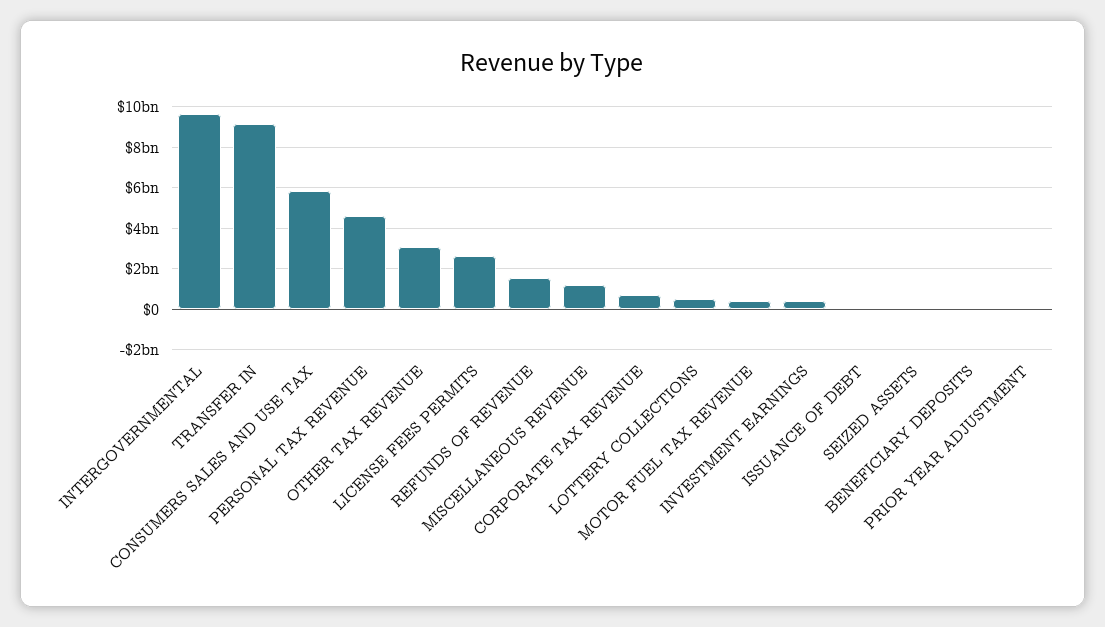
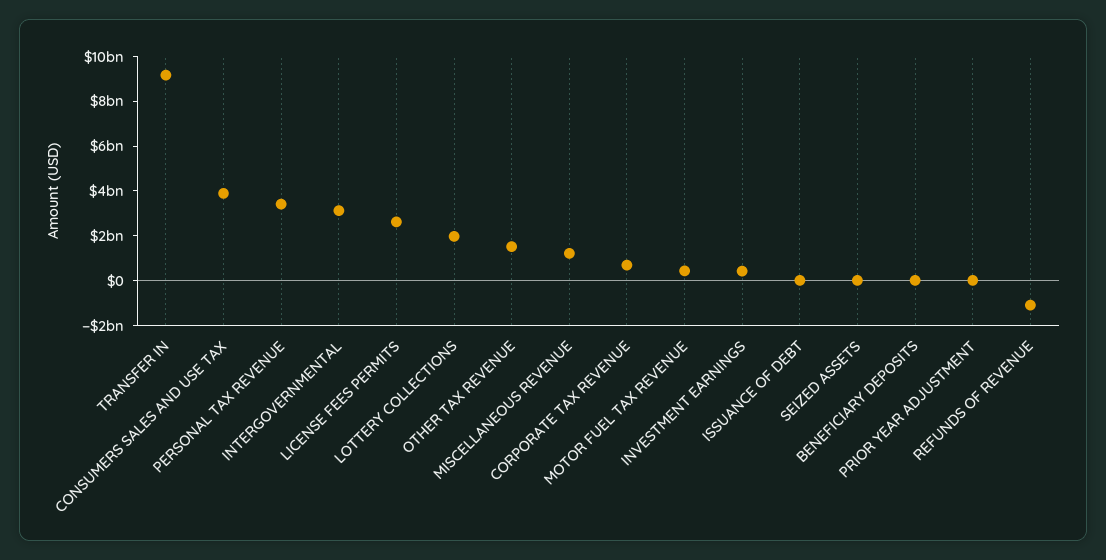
  {
-   "INTERGOVERNMENTAL": 9500000000,
+   "INTERGOVERNMENTAL": 3000000000,
    "TRANSFER IN": 9000000000,
-   "CONSUMERS SALES AND USE TAX": 6000000000,
+   "CONSUMERS SALES AND USE TAX": 4000000000,
-   "PERSONAL TAX REVENUE": 4500000000,
+   "PERSONAL TAX REVENUE": 3500000000,
-   "OTHER TAX REVENUE": 3000000000,
+   "OTHER TAX REVENUE": 1500000000,
    "LICENSE FEES PERMITS": 2500000000,
-   "REFUNDS OF REVENUE": 1500000000,
+   "REFUNDS OF REVENUE": -1000000000,
    "MISCELLANEOUS REVENUE": 1000000000,
    "CORPORATE TAX REVENUE": 500000000,
-   "LOTTERY COLLECTIONS": 500000000,
+   "LOTTERY COLLECTIONS": 2000000000,
    "MOTOR FUEL TAX REVENUE": 500000000,
    "INVESTMENT EARNINGS": 500000000,
    "ISSUANCE OF DEBT": 0,
    "SEIZED ASSETS": 0,
    "BENEFICIARY DEPOSITS": 0,
    "PRIOR YEAR ADJUSTMENT": 0
  }

